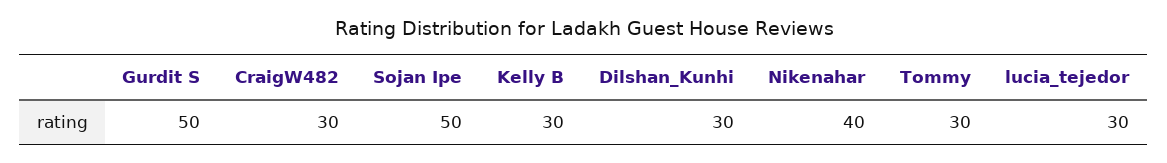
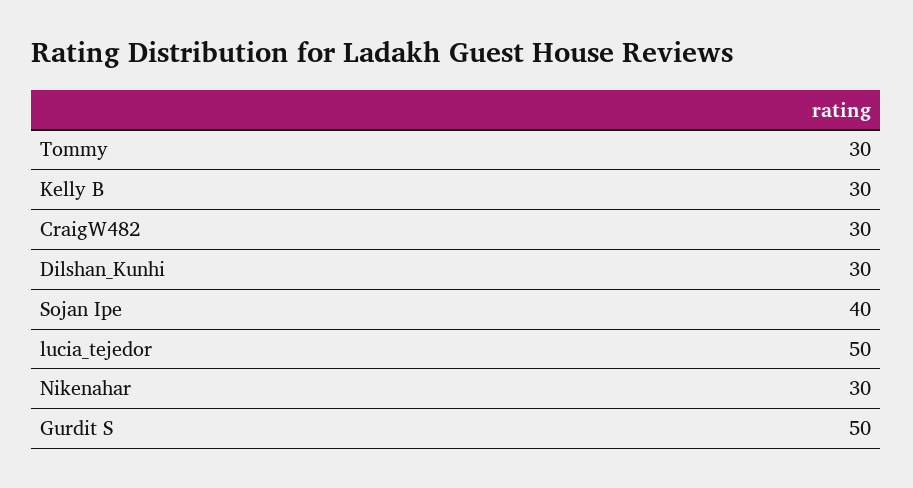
  {
    "Gurdit S": 50,
    "CraigW482": 30,
-   "Sojan Ipe": 50,
+   "Sojan Ipe": 40,
    "Kelly B": 30,
    "Dilshan_Kunhi": 30,
-   "Nikenahar": 40,
+   "Nikenahar": 30,
    "Tommy": 30,
-   "lucia_tejedor": 30
+   "lucia_tejedor": 50
  }

